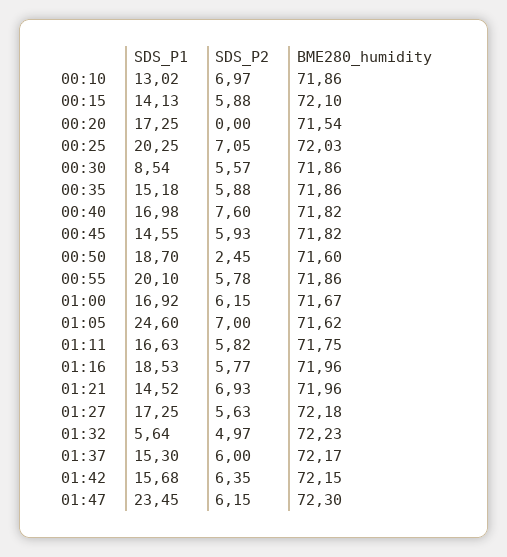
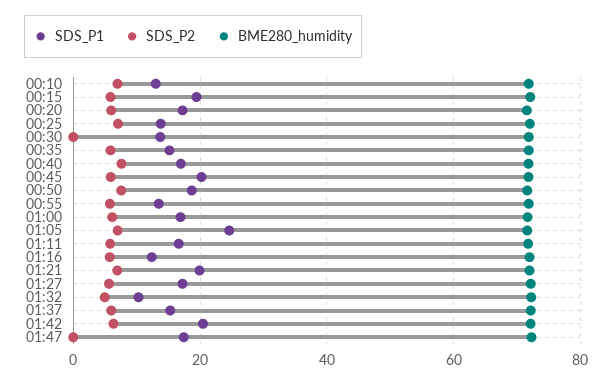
  {
    "SDS_P1": {
      "00:10": 13.02,
-     "00:15": 14.13,
+     "00:15": 20,
      "00:20": 17.25,
-     "00:25": 20.25,
+     "00:25": 14,
-     "00:30": 8.54,
+     "00:30": 14,
      "00:35": 15.18,
      "00:40": 16.98,
-     "00:45": 14.55,
+     "00:45": 20,
      "00:50": 18.7,
-     "00:55": 20.1,
+     "00:55": 14,
      "01:00": 16.92,
      "01:05": 24.6,
      "01:11": 16.63,
-     "01:16": 18.53,
+     "01:16": 12,
-     "01:21": 14.52,
+     "01:21": 20,
      "01:27": 17.25,
-     "01:32": 5.64,
+     "01:32": 10,
      "01:37": 15.3,
-     "01:42": 15.68,
+     "01:42": 20,
-     "01:47": 23.45
+     "01:47": 18
    },
    "SDS_P2": {
      "00:10": 6.97,
      "00:15": 5.88,
-     "00:20": 0,
+     "00:20": 6,
      "00:25": 7.05,
-     "00:30": 5.57,
+     "00:30": 0,
      "00:35": 5.88,
      "00:40": 7.6,
      "00:45": 5.93,
-     "00:50": 2.45,
+     "00:50": 8,
      "00:55": 5.78,
      "01:00": 6.15,
      "01:05": 7,
      "01:11": 5.82,
      "01:16": 5.77,
      "01:21": 6.93,
      "01:27": 5.63,
      "01:32": 4.97,
      "01:37": 6,
      "01:42": 6.35,
-     "01:47": 6.15
+     "01:47": 0
    },
    "BME280_humidity": {
      "00:10": 71.86,
      "00:15": 72.1,
      "00:20": 71.54,
      "00:25": 72.03,
      "00:30": 71.86,
      "00:35": 71.86,
      "00:40": 71.82,
      "00:45": 71.82,
      "00:50": 71.6,
      "00:55": 71.86,
      "01:00": 71.67,
      "01:05": 71.62,
      "01:11": 71.75,
      "01:16": 71.96,
      "01:21": 71.96,
      "01:27": 72.18,
      "01:32": 72.23,
      "01:37": 72.17,
      "01:42": 72.15,
      "01:47": 72.3
    }
  }

